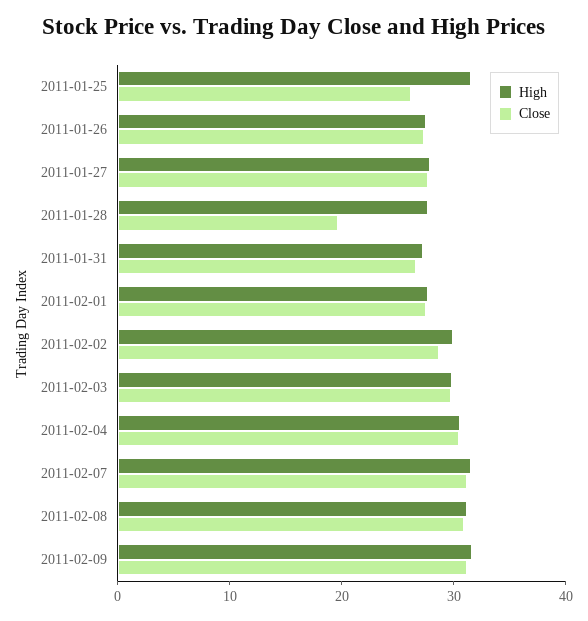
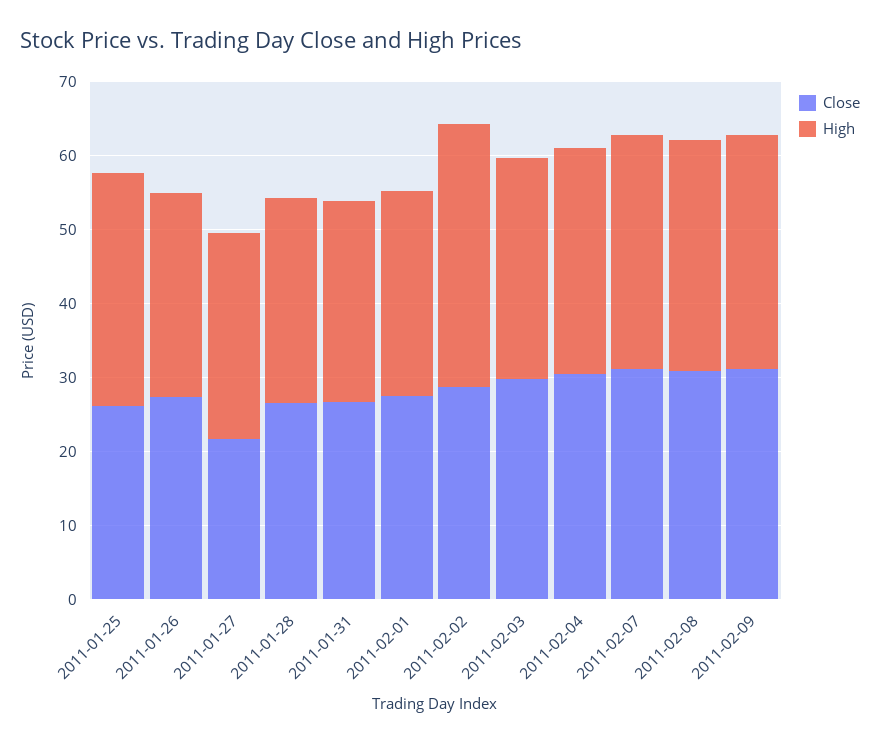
  {
    "High": {
      "2011-01-25": 32,
      "2011-01-26": 28,
      "2011-01-27": 28,
      "2011-01-28": 28,
      "2011-01-31": 28,
      "2011-02-01": 28,
-     "2011-02-02": 30,
+     "2011-02-02": 36,
      "2011-02-03": 30,
      "2011-02-04": 30,
      "2011-02-07": 32,
      "2011-02-08": 32,
      "2011-02-09": 32
    },
    "Close": {
      "2011-01-25": 26,
      "2011-01-26": 28,
-     "2011-01-27": 28,
+     "2011-01-27": 22,
-     "2011-01-28": 20,
+     "2011-01-28": 26,
      "2011-01-31": 26,
      "2011-02-01": 28,
      "2011-02-02": 28,
      "2011-02-03": 30,
      "2011-02-04": 30,
      "2011-02-07": 32,
      "2011-02-08": 30,
      "2011-02-09": 32
    }
  }

